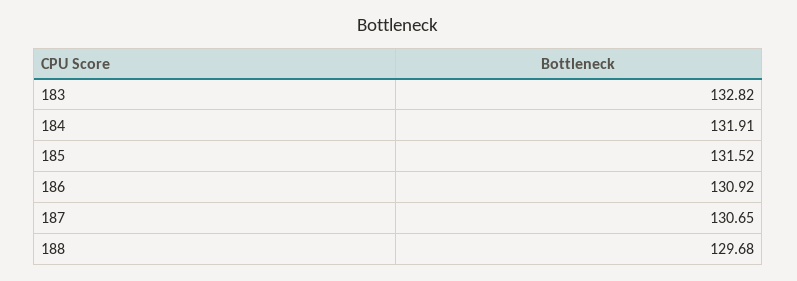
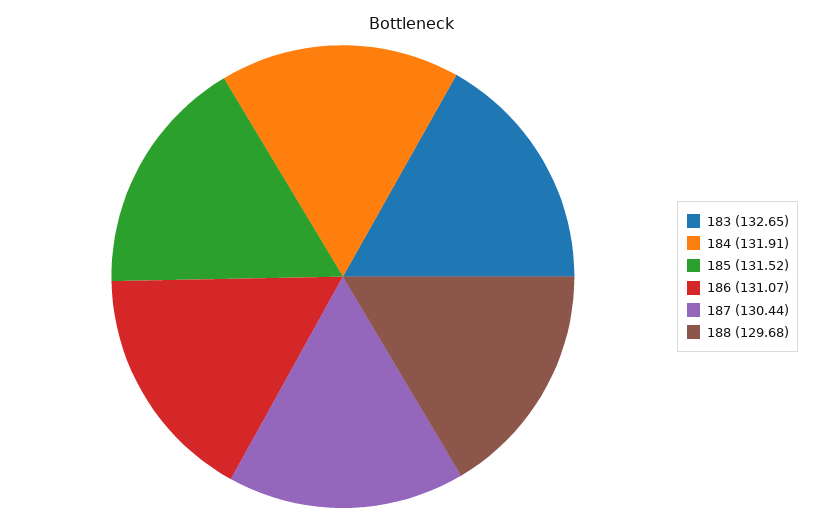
  {
-   "183": 132.82,
+   "183": 132.65,
    "184": 131.91,
    "185": 131.52,
-   "186": 130.92,
+   "186": 131.07,
-   "187": 130.65,
+   "187": 130.44,
    "188": 129.68
  }

